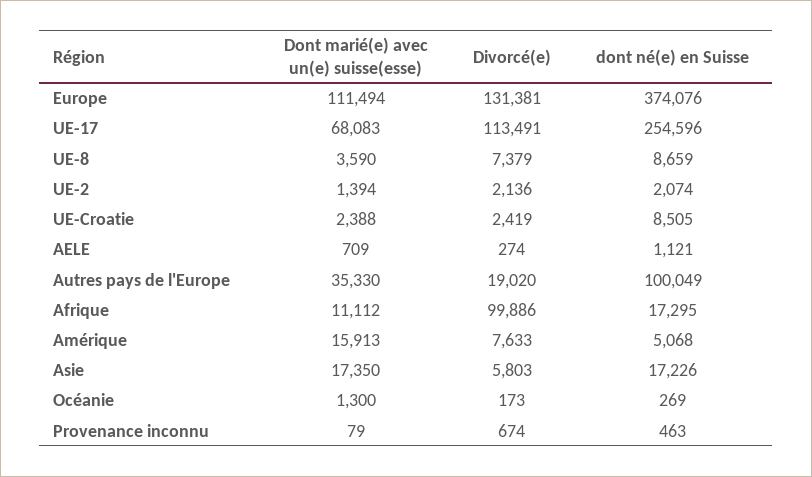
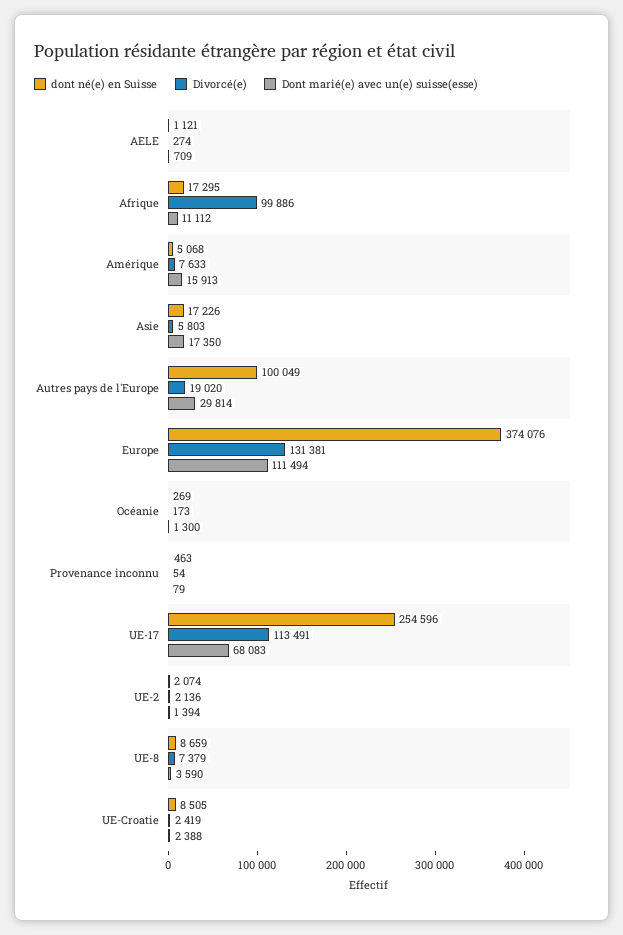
  {
    "Dont marié(e) avec un(e) suisse(esse)": {
      "Europe": 111494,
      "UE-17": 68083,
      "UE-8": 3590,
      "UE-2": 1394,
      "UE-Croatie": 2388,
      "AELE": 709,
-     "Autres pays de l'Europe": 35330,
+     "Autres pays de l'Europe": 29814,
      "Afrique": 11112,
      "Amérique": 15913,
      "Asie": 17350,
      "Océanie": 1300,
      "Provenance inconnu": 79
    },
    "Divorcé(e)": {
      "Europe": 131381,
      "UE-17": 113491,
      "UE-8": 7379,
      "UE-2": 2136,
      "UE-Croatie": 2419,
      "AELE": 274,
      "Autres pays de l'Europe": 19020,
      "Afrique": 99886,
      "Amérique": 7633,
      "Asie": 5803,
      "Océanie": 173,
-     "Provenance inconnu": 674
+     "Provenance inconnu": 54
    },
    "dont né(e) en Suisse": {
      "Europe": 374076,
      "UE-17": 254596,
      "UE-8": 8659,
      "UE-2": 2074,
      "UE-Croatie": 8505,
      "AELE": 1121,
      "Autres pays de l'Europe": 100049,
      "Afrique": 17295,
      "Amérique": 5068,
      "Asie": 17226,
      "Océanie": 269,
      "Provenance inconnu": 463
    }
  }

